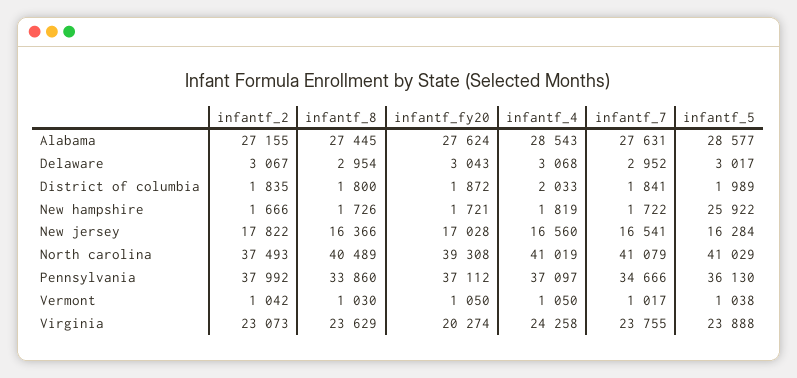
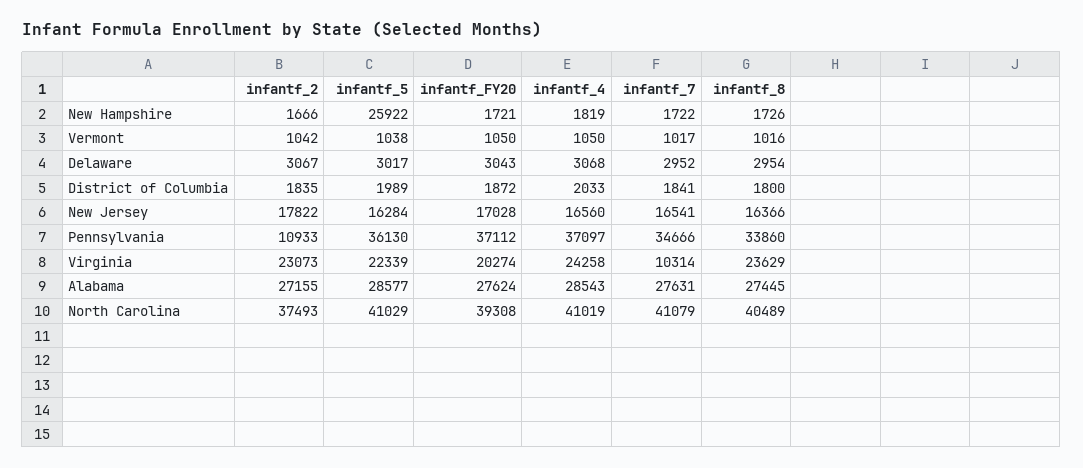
  {
    "infantf_2": {
      "Alabama": 27155,
      "Delaware": 3067,
      "District of columbia": 1835,
      "New hampshire": 1666,
      "New jersey": 17822,
      "North carolina": 37493,
-     "Pennsylvania": 37992,
+     "Pennsylvania": 10933,
      "Vermont": 1042,
      "Virginia": 23073
    },
    "infantf_8": {
      "Alabama": 27445,
      "Delaware": 2954,
      "District of columbia": 1800,
      "New hampshire": 1726,
      "New jersey": 16366,
      "North carolina": 40489,
      "Pennsylvania": 33860,
-     "Vermont": 1030,
+     "Vermont": 1016,
      "Virginia": 23629
    },
    "infantf_fy20": {
      "Alabama": 27624,
      "Delaware": 3043,
      "District of columbia": 1872,
      "New hampshire": 1721,
      "New jersey": 17028,
      "North carolina": 39308,
      "Pennsylvania": 37112,
      "Vermont": 1050,
      "Virginia": 20274
    },
    "infantf_4": {
      "Alabama": 28543,
      "Delaware": 3068,
      "District of columbia": 2033,
      "New hampshire": 1819,
      "New jersey": 16560,
      "North carolina": 41019,
      "Pennsylvania": 37097,
      "Vermont": 1050,
      "Virginia": 24258
    },
    "infantf_7": {
      "Alabama": 27631,
      "Delaware": 2952,
      "District of columbia": 1841,
      "New hampshire": 1722,
      "New jersey": 16541,
      "North carolina": 41079,
      "Pennsylvania": 34666,
      "Vermont": 1017,
-     "Virginia": 23755
+     "Virginia": 10314
    },
    "infantf_5": {
      "Alabama": 28577,
      "Delaware": 3017,
      "District of columbia": 1989,
      "New hampshire": 25922,
      "New jersey": 16284,
      "North carolina": 41029,
      "Pennsylvania": 36130,
      "Vermont": 1038,
-     "Virginia": 23888
+     "Virginia": 22339
    }
  }

